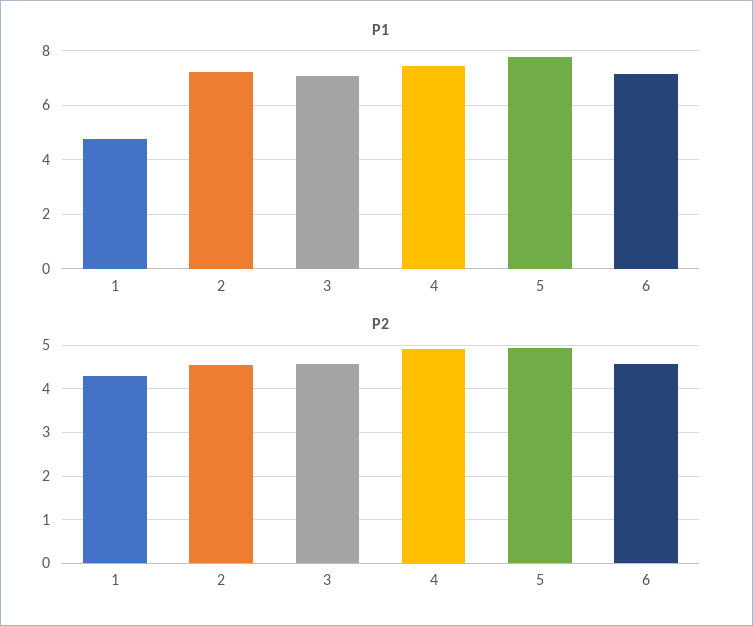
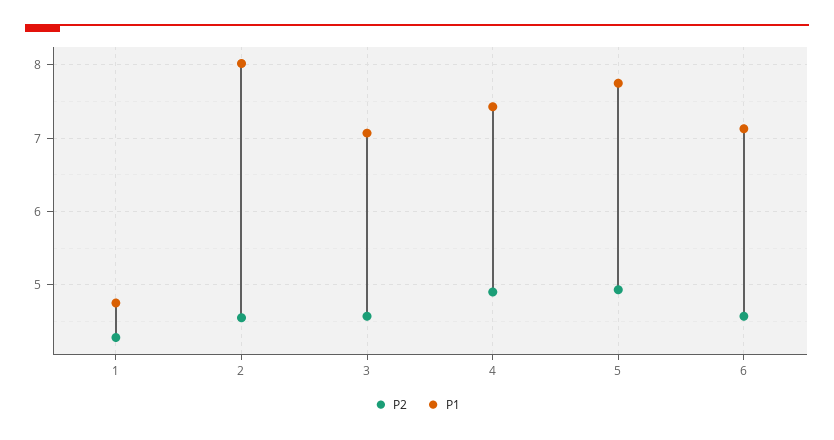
  {
    "P1": {
      "1": 4.8,
-     "2": 7.25,
+     "2": 8,
      "3": 7.1,
      "4": 7.4,
      "5": 7.8,
      "6": 7.1
    },
    "P2": {
      "1": 4.3,
      "2": 4.6,
      "3": 4.6,
      "4": 4.9,
      "5": 4.9,
      "6": 4.6
    }
  }

